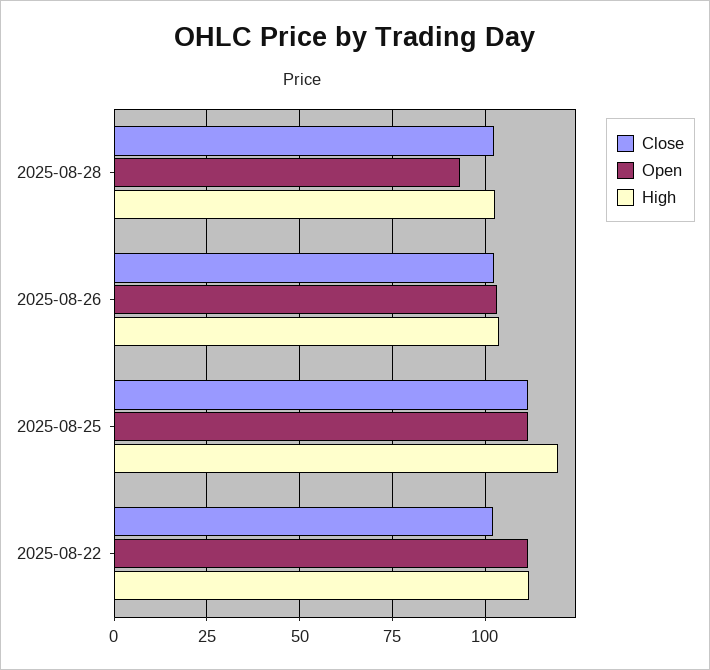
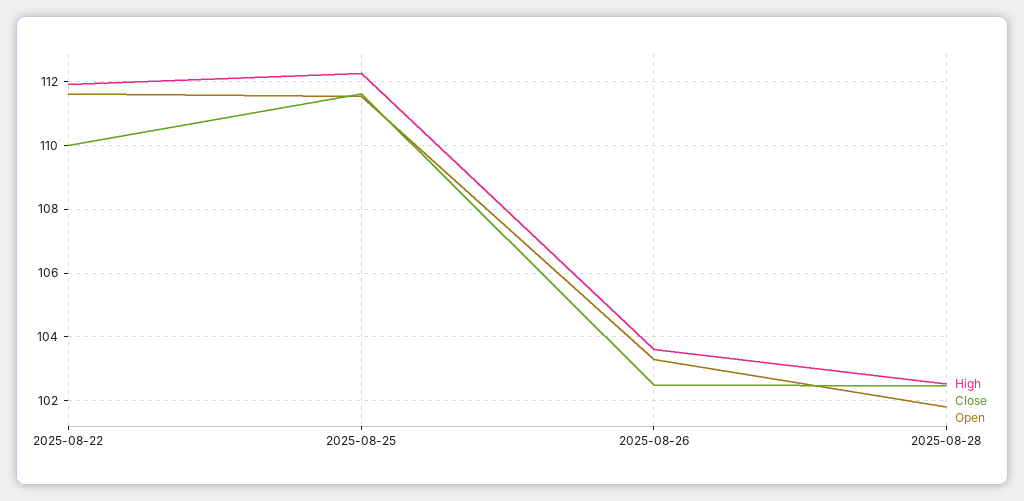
  {
    "Close": {
      "2025-08-28": 102.4,
      "2025-08-26": 102.6,
      "2025-08-25": 111.6,
-     "2025-08-22": 102.5
+     "2025-08-22": 110
    },
    "Open": {
-     "2025-08-28": 92.5,
+     "2025-08-28": 101.8,
      "2025-08-26": 103.4,
      "2025-08-25": 111.6,
      "2025-08-22": 111.6
    },
    "High": {
      "2025-08-28": 102.6,
      "2025-08-26": 103.6,
-     "2025-08-25": 120,
+     "2025-08-25": 112.2,
      "2025-08-22": 112
    }
  }

